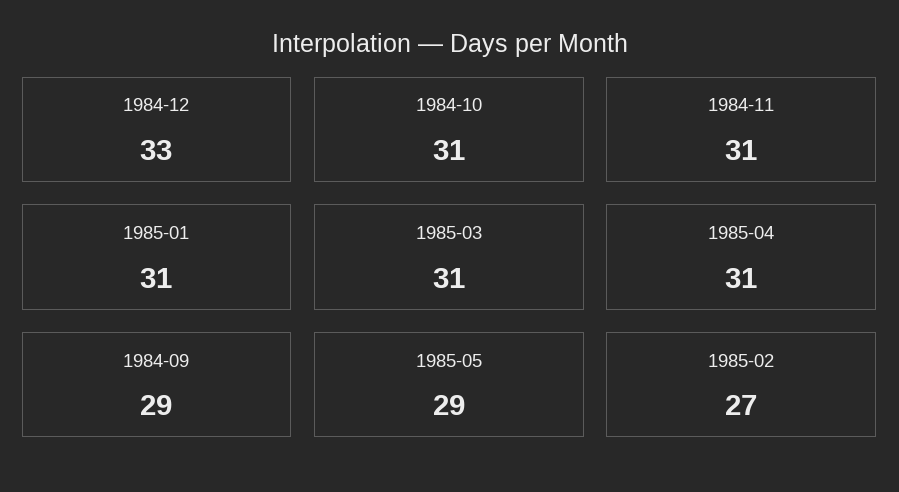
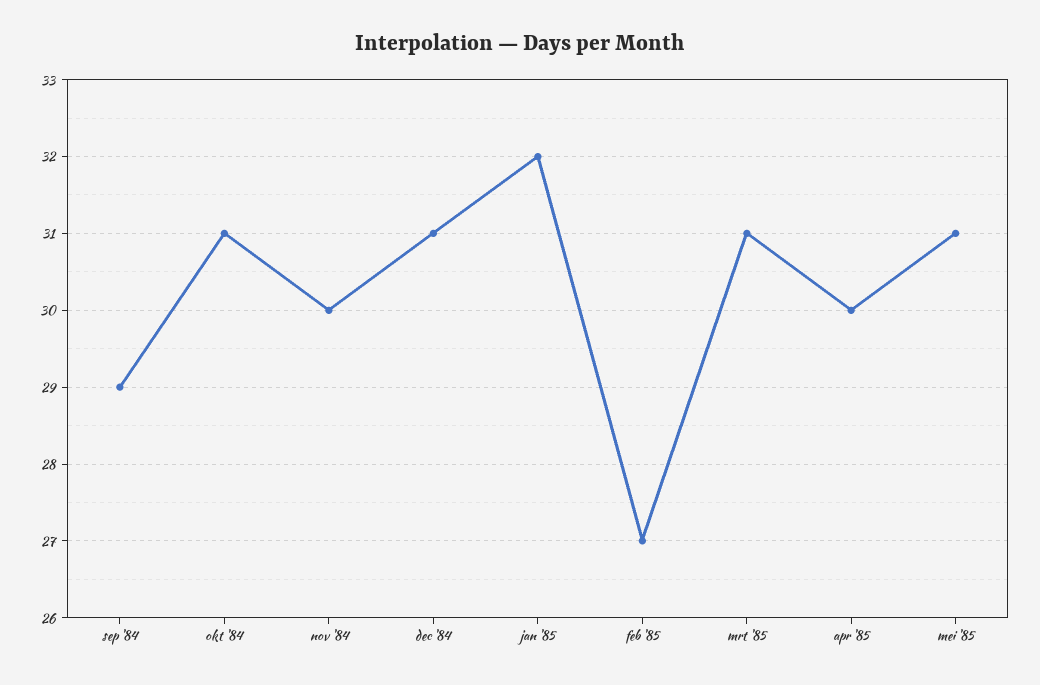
  {
-   "1984-12": 33,
+   "1984-12": 31,
    "1984-10": 31,
-   "1984-11": 31,
+   "1984-11": 30,
-   "1985-01": 31,
+   "1985-01": 32,
    "1985-03": 31,
-   "1985-04": 31,
+   "1985-04": 30,
    "1984-09": 29,
-   "1985-05": 29,
+   "1985-05": 31,
    "1985-02": 27
  }

